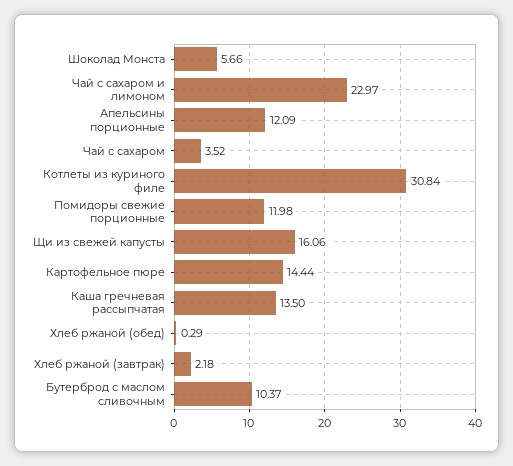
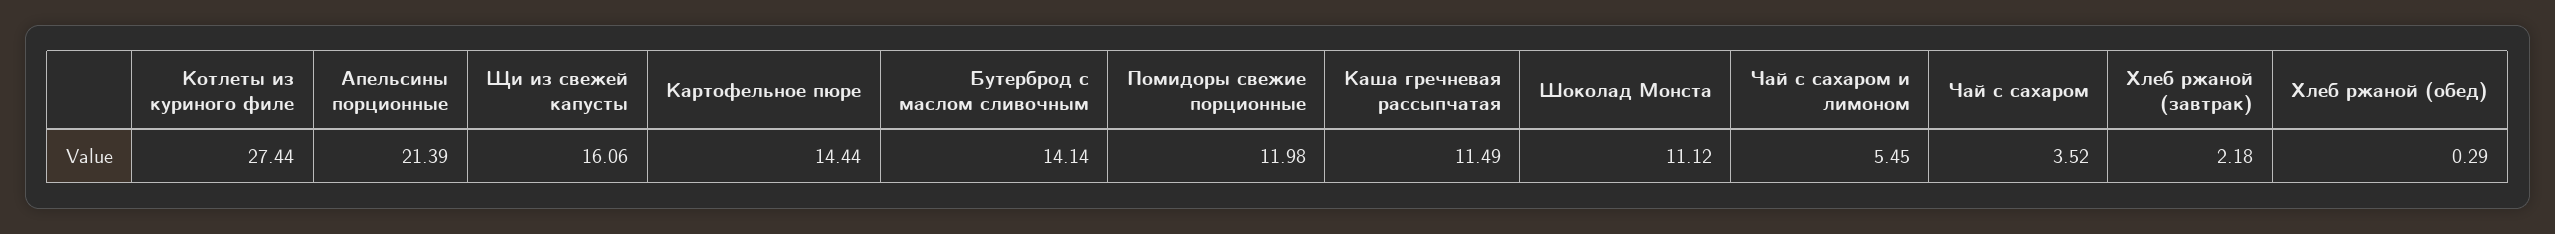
  {
-   "Шоколад Монста": 5.66,
+   "Шоколад Монста": 11.12,
-   "Чай с сахаром и лимоном": 22.97,
+   "Чай с сахаром и лимоном": 5.45,
-   "Апельсины порционные": 12.09,
+   "Апельсины порционные": 21.39,
    "Чай с сахаром": 3.52,
-   "Котлеты из куриного филе": 30.84,
+   "Котлеты из куриного филе": 27.44,
    "Помидоры свежие порционные": 11.98,
    "Щи из свежей капусты": 16.06,
    "Картофельное пюре": 14.44,
-   "Каша гречневая рассыпчатая": 13.5,
+   "Каша гречневая рассыпчатая": 11.49,
    "Хлеб ржаной (обед)": 0.29,
    "Хлеб ржаной (завтрак)": 2.18,
-   "Бутерброд с маслом сливочным": 10.37
+   "Бутерброд с маслом сливочным": 14.14
  }

